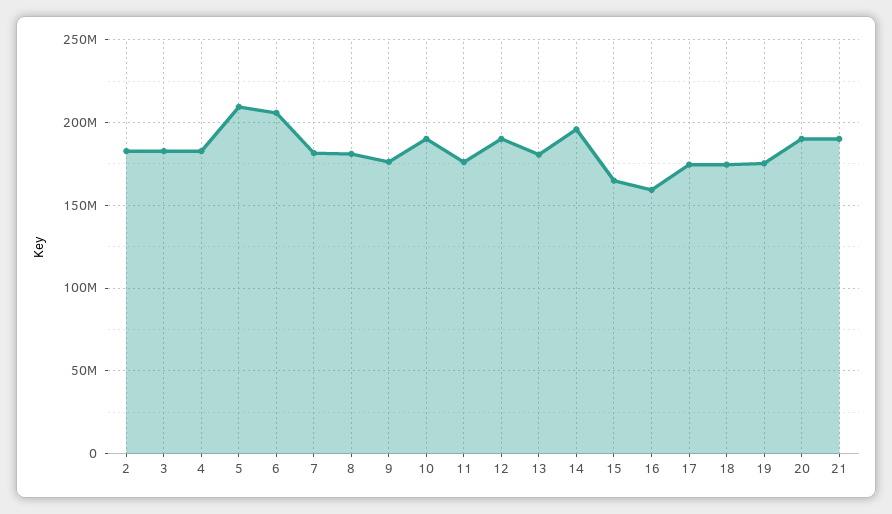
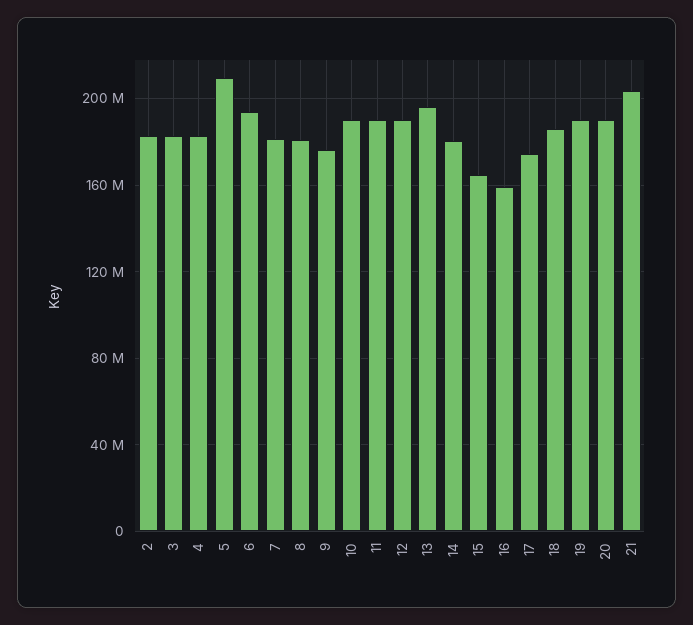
  {
    "2": 185000000,
    "3": 185000000,
    "4": 185000000,
    "5": 210000000,
-   "6": 205000000,
+   "6": 195000000,
    "7": 180000000,
    "8": 180000000,
    "9": 175000000,
    "10": 190000000,
-   "11": 175000000,
+   "11": 190000000,
    "12": 190000000,
-   "13": 180000000,
+   "13": 195000000,
-   "14": 195000000,
+   "14": 180000000,
    "15": 165000000,
    "16": 160000000,
    "17": 175000000,
-   "18": 175000000,
+   "18": 185000000,
-   "19": 175000000,
+   "19": 190000000,
    "20": 190000000,
-   "21": 190000000
+   "21": 205000000
  }

